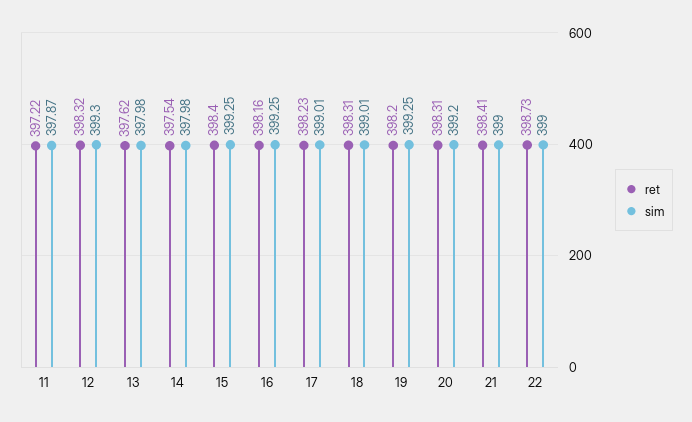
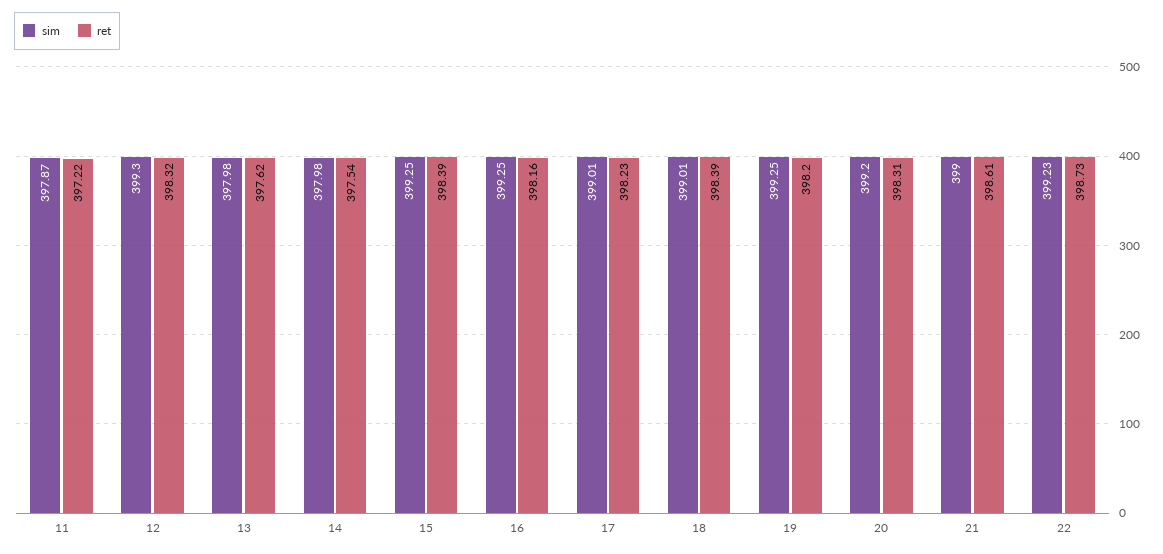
  {
    "ret": {
      "11": 397.22,
      "12": 398.32,
      "13": 397.62,
      "14": 397.54,
-     "15": 398.4,
+     "15": 398.39,
      "16": 398.16,
      "17": 398.23,
-     "18": 398.31,
+     "18": 398.39,
      "19": 398.2,
      "20": 398.31,
-     "21": 398.41,
+     "21": 398.61,
      "22": 398.73
    },
    "sim": {
      "11": 397.87,
      "12": 399.3,
      "13": 397.98,
      "14": 397.98,
      "15": 399.25,
      "16": 399.25,
      "17": 399.01,
      "18": 399.01,
      "19": 399.25,
      "20": 399.2,
      "21": 399,
-     "22": 399
+     "22": 399.23
    }
  }

